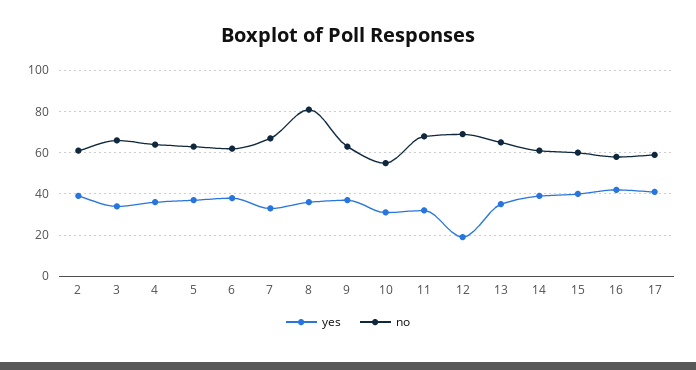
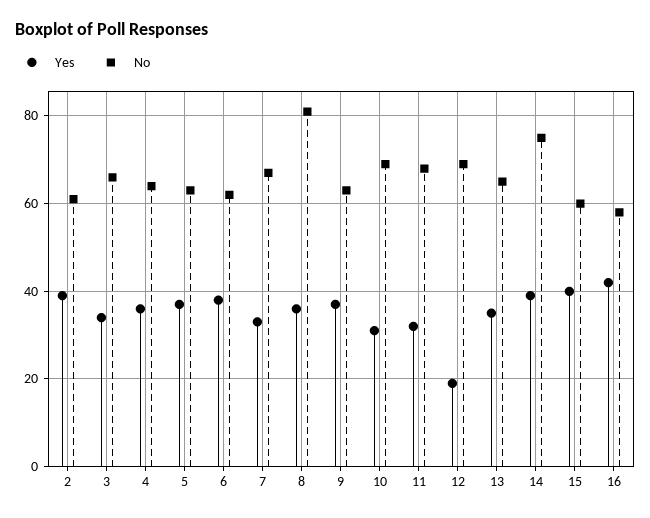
  {
    "yes": {
      "2": 40,
      "3": 35,
      "4": 35,
      "5": 35,
      "6": 40,
      "7": 35,
      "8": 35,
      "9": 35,
      "10": 30,
      "11": 30,
      "12": 20,
      "13": 35,
      "14": 40,
      "15": 40,
-     "16": 40,
+     "16": 40
-     "17": 40
    },
    "no": {
      "2": 60,
      "3": 65,
      "4": 65,
      "5": 65,
      "6": 60,
      "7": 65,
      "8": 80,
      "9": 65,
-     "10": 55,
+     "10": 70,
      "11": 70,
      "12": 70,
      "13": 65,
-     "14": 60,
+     "14": 75,
      "15": 60,
-     "16": 60,
+     "16": 60
-     "17": 60
    }
  }

